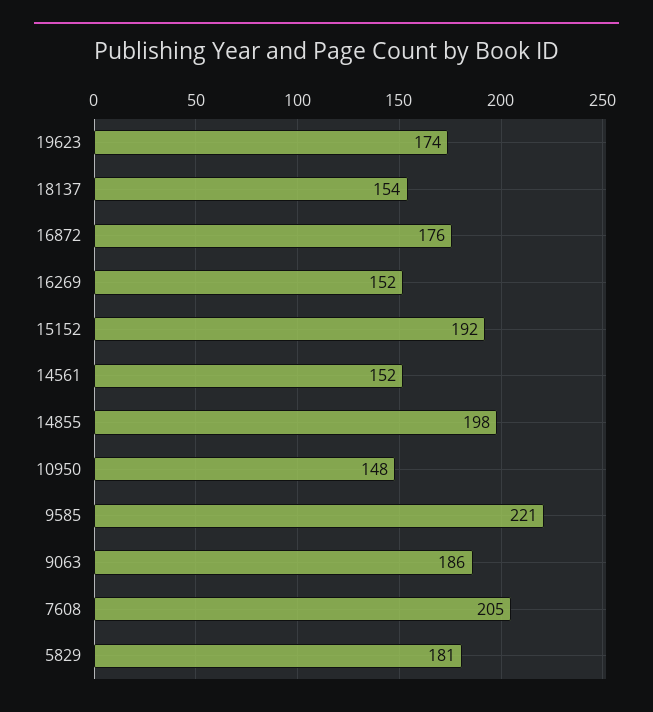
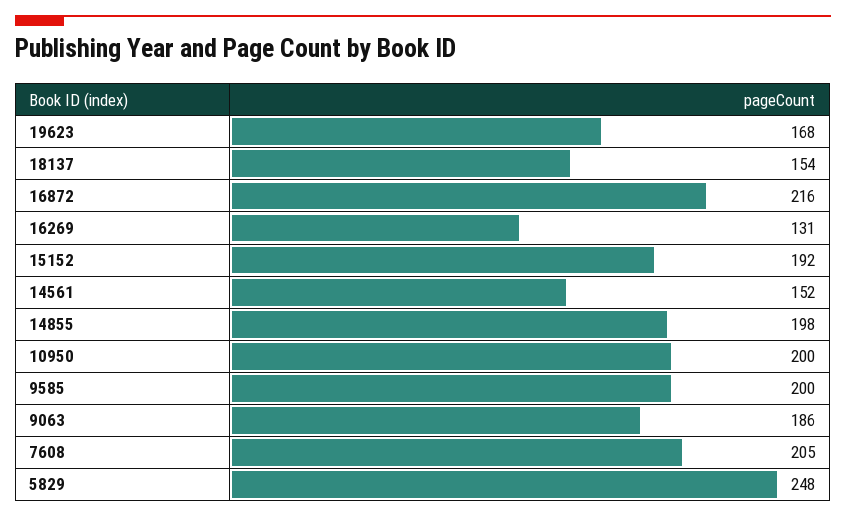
  {
-   "19623": 174,
+   "19623": 168,
    "18137": 154,
-   "16872": 176,
+   "16872": 216,
-   "16269": 152,
+   "16269": 131,
    "15152": 192,
    "14561": 152,
    "14855": 198,
-   "10950": 148,
+   "10950": 200,
-   "9585": 221,
+   "9585": 200,
    "9063": 186,
    "7608": 205,
-   "5829": 181
+   "5829": 248
  }

